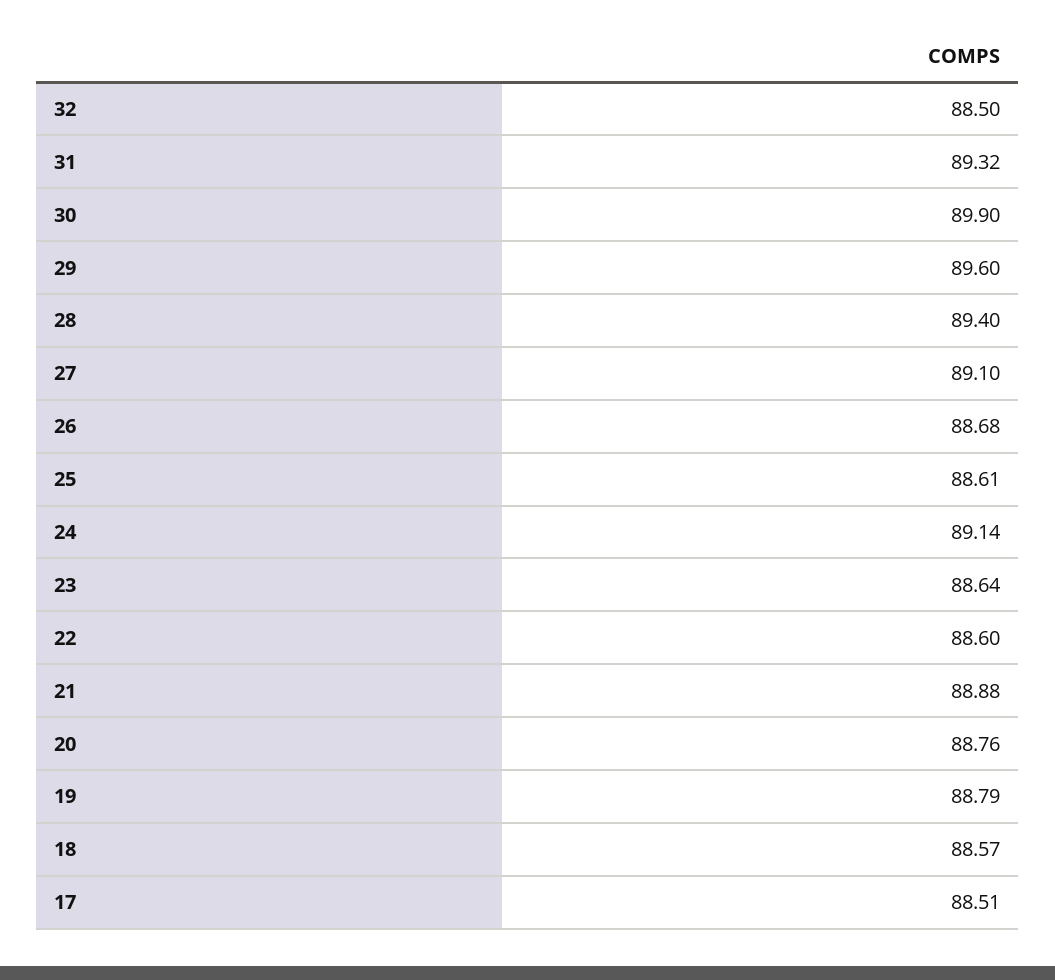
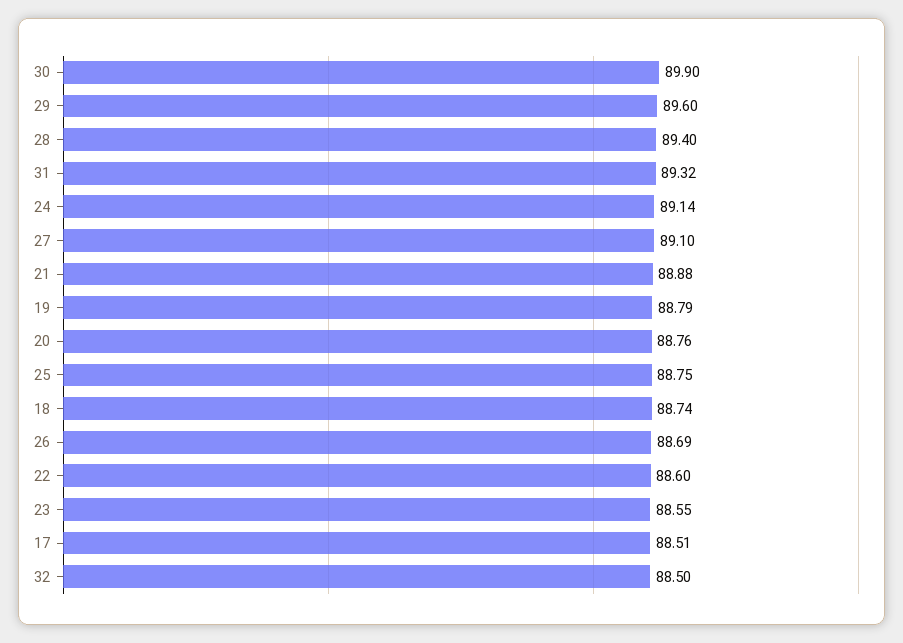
  {
    "32": 88.5,
    "31": 89.32,
    "30": 89.9,
    "29": 89.6,
    "28": 89.4,
    "27": 89.1,
-   "26": 88.68,
+   "26": 88.69,
-   "25": 88.61,
+   "25": 88.75,
    "24": 89.14,
-   "23": 88.64,
+   "23": 88.55,
    "22": 88.6,
    "21": 88.88,
    "20": 88.76,
    "19": 88.79,
-   "18": 88.57,
+   "18": 88.74,
    "17": 88.51
  }

